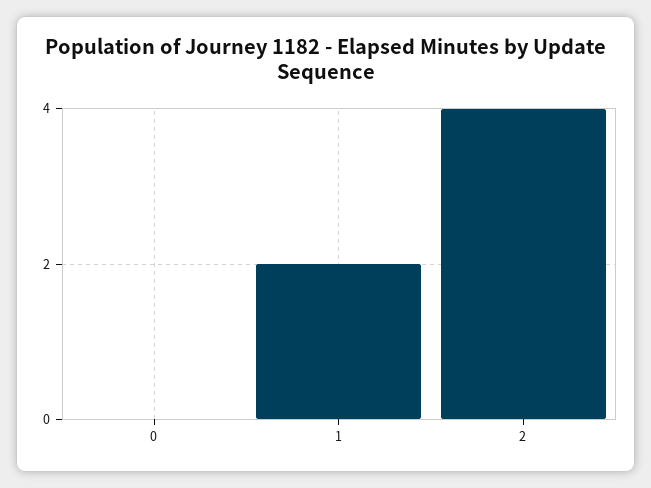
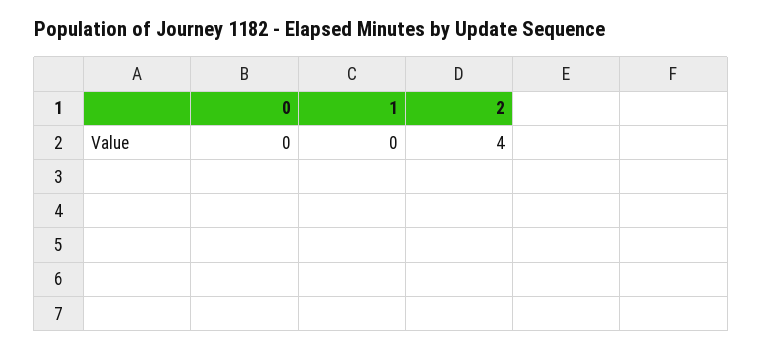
  {
    "0": 0,
-   "1": 2,
+   "1": 0,
    "2": 4
  }

